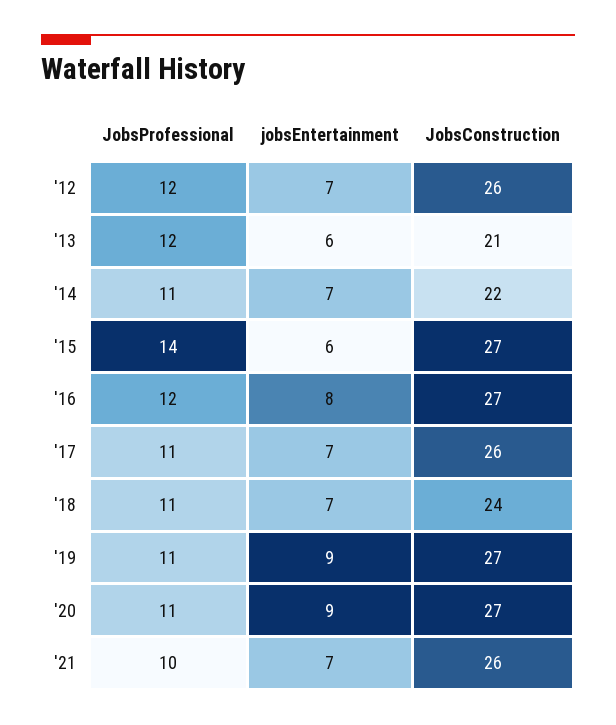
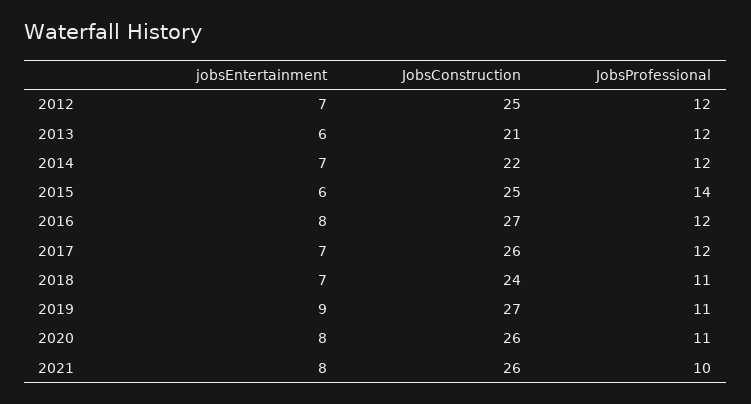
  {
    "JobsProfessional": {
      "'12": 12,
      "'13": 12,
-     "'14": 11,
+     "'14": 12,
      "'15": 14,
      "'16": 12,
-     "'17": 11,
+     "'17": 12,
      "'18": 11,
      "'19": 11,
      "'20": 11,
      "'21": 10
    },
    "jobsEntertainment": {
      "'12": 7,
      "'13": 6,
      "'14": 7,
      "'15": 6,
      "'16": 8,
      "'17": 7,
      "'18": 7,
      "'19": 9,
-     "'20": 9,
+     "'20": 8,
-     "'21": 7
+     "'21": 8
    },
    "JobsConstruction": {
-     "'12": 26,
+     "'12": 25,
      "'13": 21,
      "'14": 22,
-     "'15": 27,
+     "'15": 25,
      "'16": 27,
      "'17": 26,
      "'18": 24,
      "'19": 27,
-     "'20": 27,
+     "'20": 26,
      "'21": 26
    }
  }

